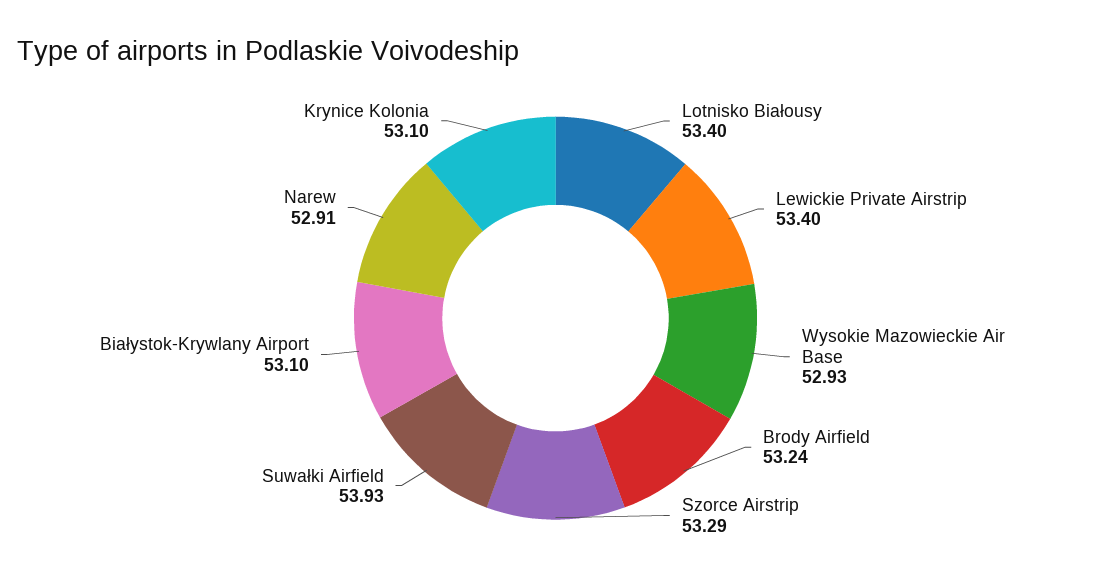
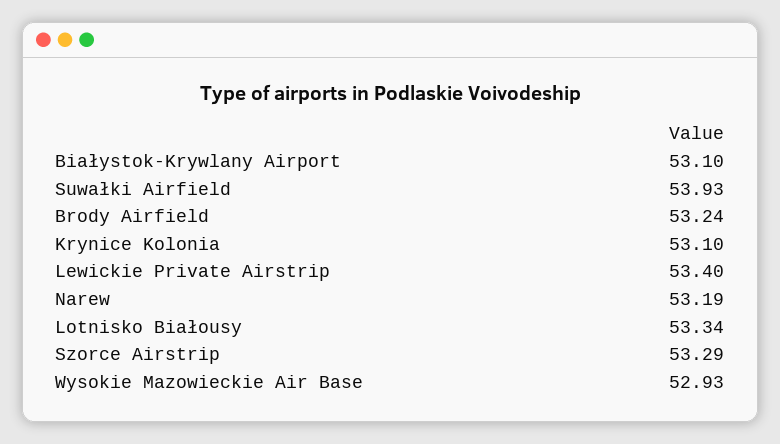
  {
-   "Lotnisko Białousy": 53.4,
+   "Lotnisko Białousy": 53.34,
    "Lewickie Private Airstrip": 53.4,
    "Wysokie Mazowieckie Air Base": 52.93,
    "Brody Airfield": 53.24,
    "Szorce Airstrip": 53.29,
    "Suwałki Airfield": 53.93,
    "Białystok-Krywlany Airport": 53.1,
-   "Narew": 52.91,
+   "Narew": 53.19,
    "Krynice Kolonia": 53.1
  }

